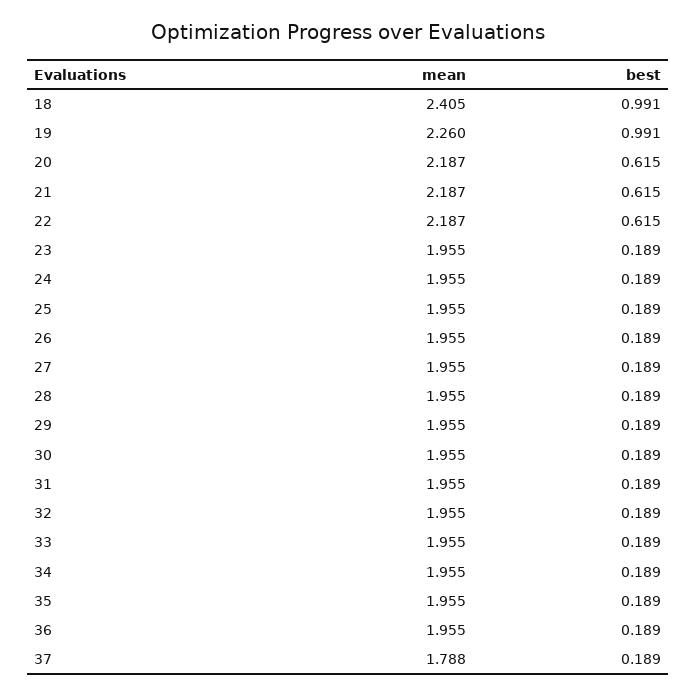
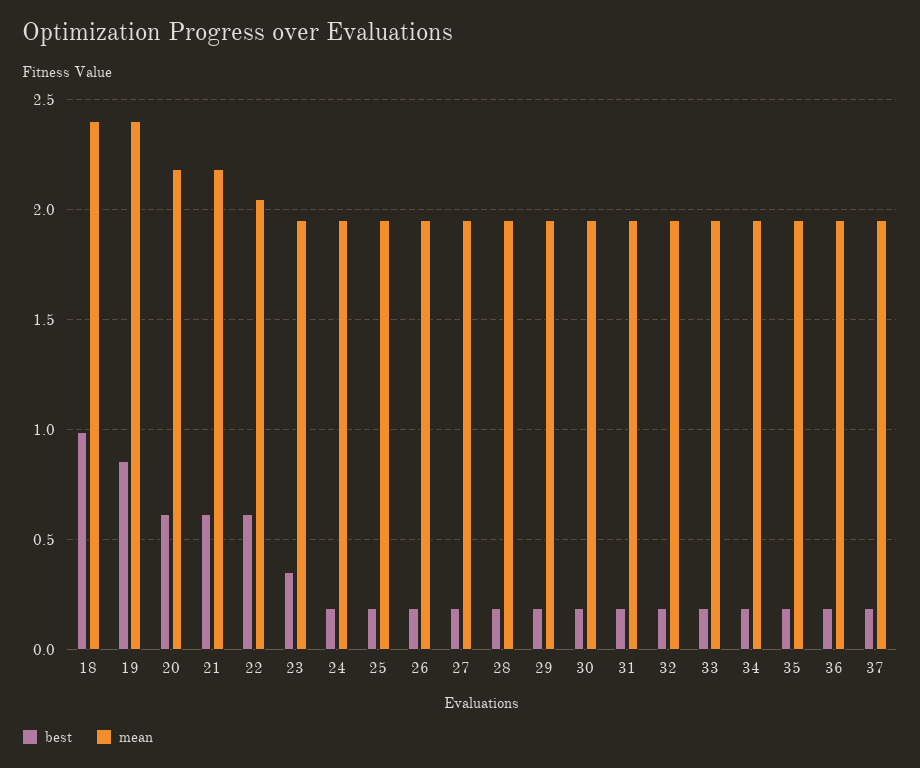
  {
    "mean": {
      "18": 2.405,
-     "19": 2.26,
+     "19": 2.4,
      "20": 2.187,
      "21": 2.187,
-     "22": 2.187,
+     "22": 2.05,
      "23": 1.955,
      "24": 1.955,
      "25": 1.955,
      "26": 1.955,
      "27": 1.955,
      "28": 1.955,
      "29": 1.955,
      "30": 1.955,
      "31": 1.955,
      "32": 1.955,
      "33": 1.955,
      "34": 1.955,
      "35": 1.955,
      "36": 1.955,
-     "37": 1.788
+     "37": 1.95
    },
    "best": {
      "18": 0.991,
-     "19": 0.991,
+     "19": 0.85,
      "20": 0.615,
      "21": 0.615,
      "22": 0.615,
-     "23": 0.189,
+     "23": 0.35,
      "24": 0.189,
      "25": 0.189,
      "26": 0.189,
      "27": 0.189,
      "28": 0.189,
      "29": 0.189,
      "30": 0.189,
      "31": 0.189,
      "32": 0.189,
      "33": 0.189,
      "34": 0.189,
      "35": 0.189,
      "36": 0.189,
      "37": 0.189
    }
  }

